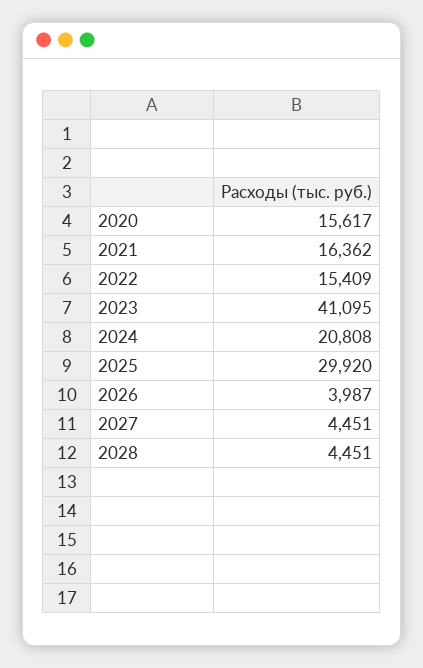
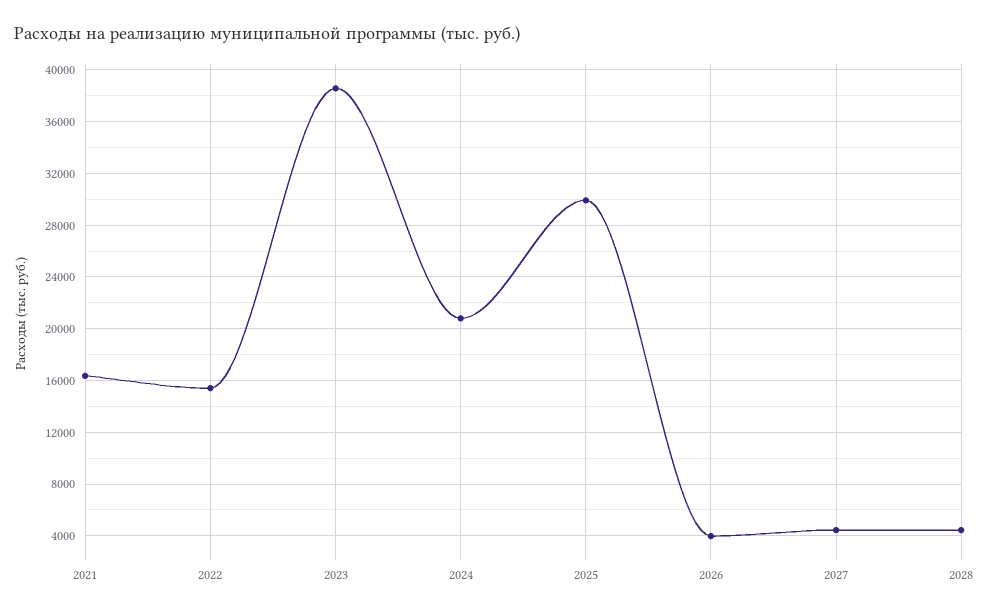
  {
-   "2020": 15617,
    "2021": 16362,
    "2022": 15409,
-   "2023": 41095,
+   "2023": 38500,
    "2024": 20808,
    "2025": 29920,
    "2026": 3987,
    "2027": 4451,
    "2028": 4451
  }

